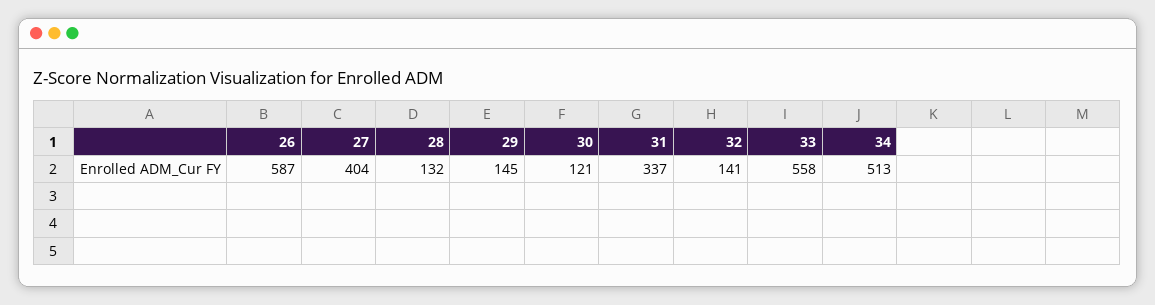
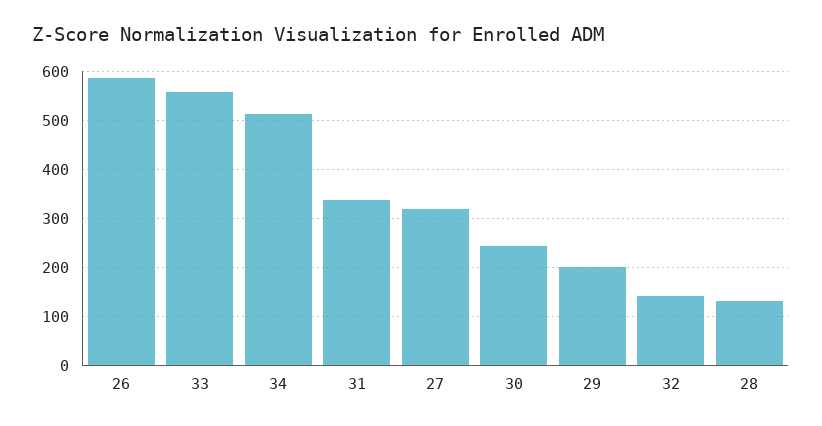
  {
    "26": 587,
-   "27": 404,
+   "27": 320,
    "28": 132,
-   "29": 145,
+   "29": 200,
-   "30": 121,
+   "30": 240,
    "31": 337,
    "32": 141,
    "33": 558,
    "34": 513
  }

